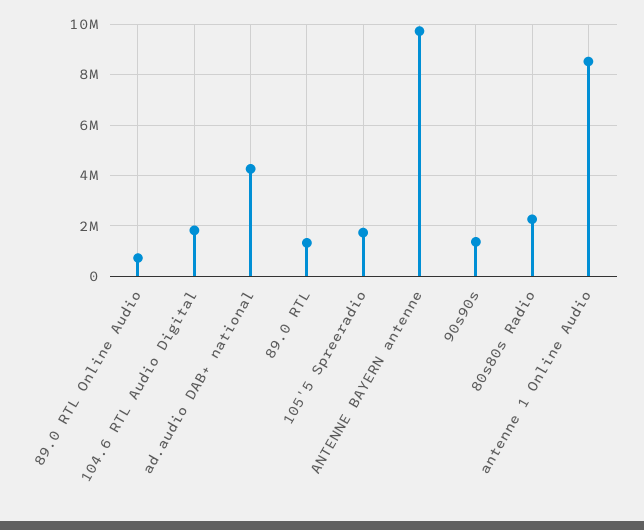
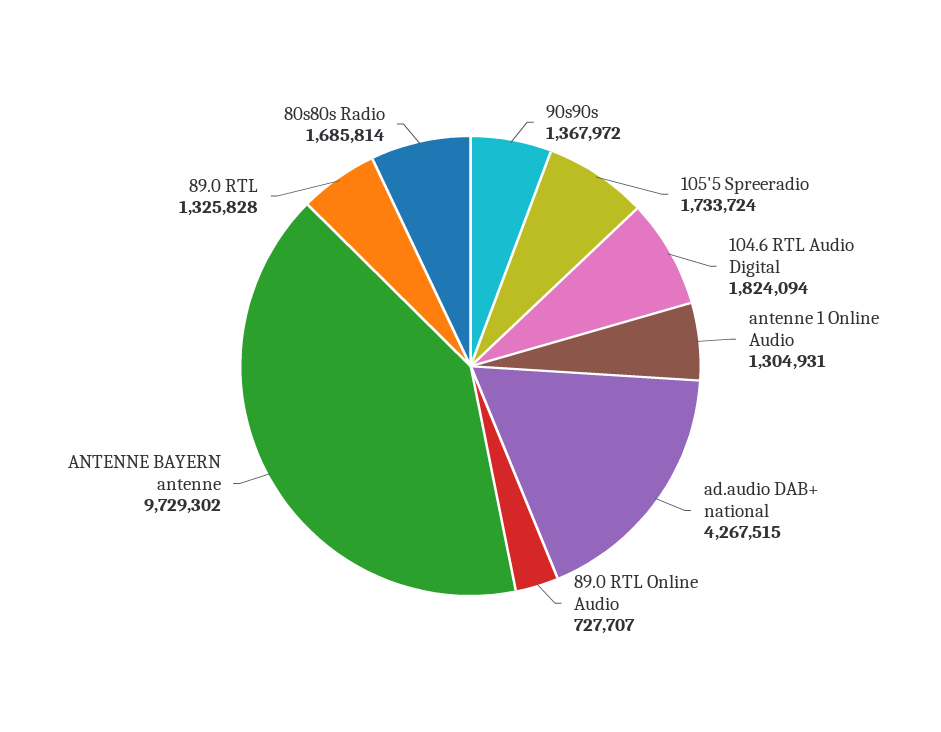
  {
    "89.0 RTL Online Audio": 727707,
    "104.6 RTL Audio Digital": 1824094,
    "ad.audio DAB+ national": 4267515,
    "89.0 RTL": 1325828,
    "105'5 Spreeradio": 1733724,
    "ANTENNE BAYERN antenne": 9729302,
    "90s90s": 1367972,
-   "80s80s Radio": 2250000,
+   "80s80s Radio": 1685814,
-   "antenne 1 Online Audio": 8500000
+   "antenne 1 Online Audio": 1304931
  }

